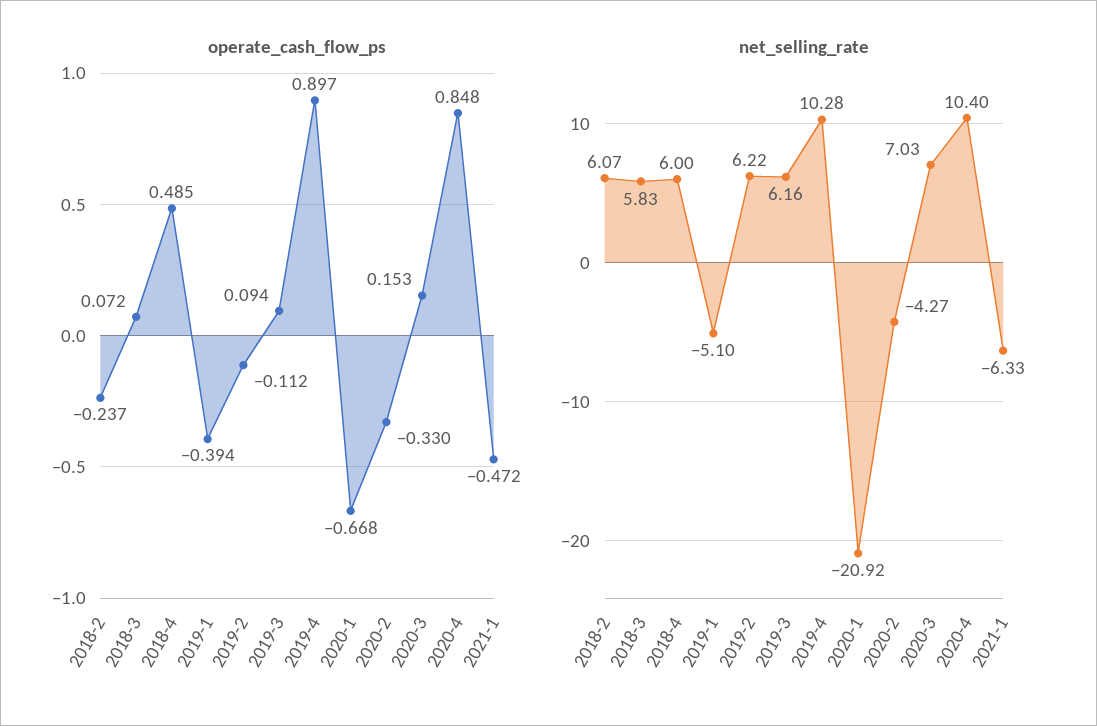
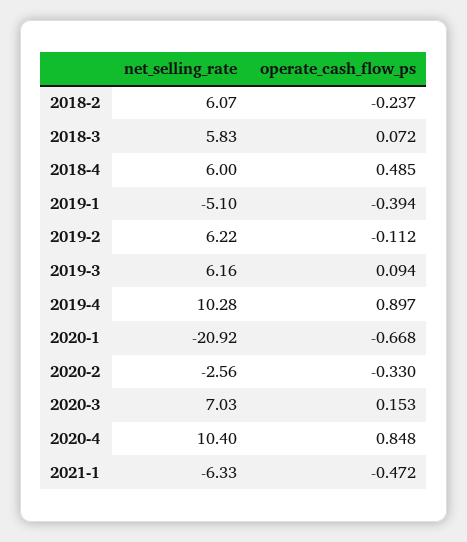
  {
    "operate_cash_flow_ps": {
      "2018-2": -0.237,
      "2018-3": 0.072,
      "2018-4": 0.485,
      "2019-1": -0.394,
      "2019-2": -0.112,
      "2019-3": 0.094,
      "2019-4": 0.897,
      "2020-1": -0.668,
      "2020-2": -0.33,
      "2020-3": 0.153,
      "2020-4": 0.848,
      "2021-1": -0.472
    },
    "net_selling_rate": {
      "2018-2": 6.07,
      "2018-3": 5.83,
      "2018-4": 6,
      "2019-1": -5.1,
      "2019-2": 6.22,
      "2019-3": 6.16,
      "2019-4": 10.28,
      "2020-1": -20.92,
-     "2020-2": -4.27,
+     "2020-2": -2.56,
      "2020-3": 7.03,
      "2020-4": 10.4,
      "2021-1": -6.33
    }
  }

